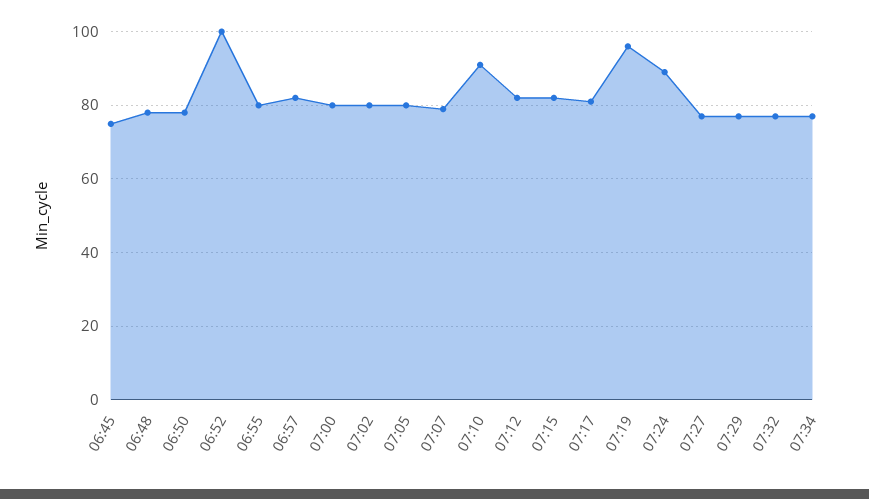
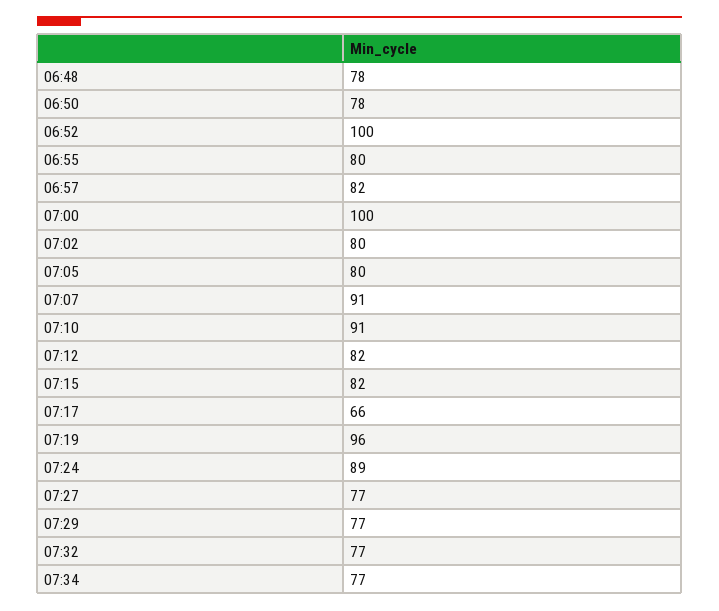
  {
-   "06:45": 75,
    "06:48": 78,
    "06:50": 78,
    "06:52": 100,
    "06:55": 80,
    "06:57": 82,
-   "07:00": 80,
+   "07:00": 100,
    "07:02": 80,
    "07:05": 80,
-   "07:07": 80,
+   "07:07": 91,
    "07:10": 91,
    "07:12": 82,
    "07:15": 82,
-   "07:17": 80,
+   "07:17": 66,
    "07:19": 96,
    "07:24": 89,
    "07:27": 77,
    "07:29": 77,
    "07:32": 77,
    "07:34": 77
  }

